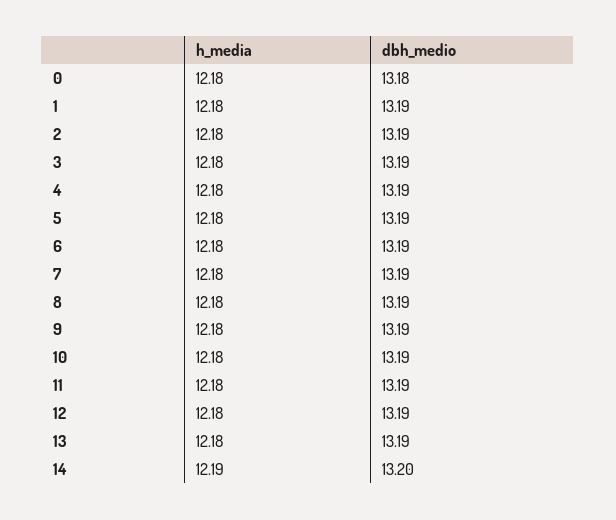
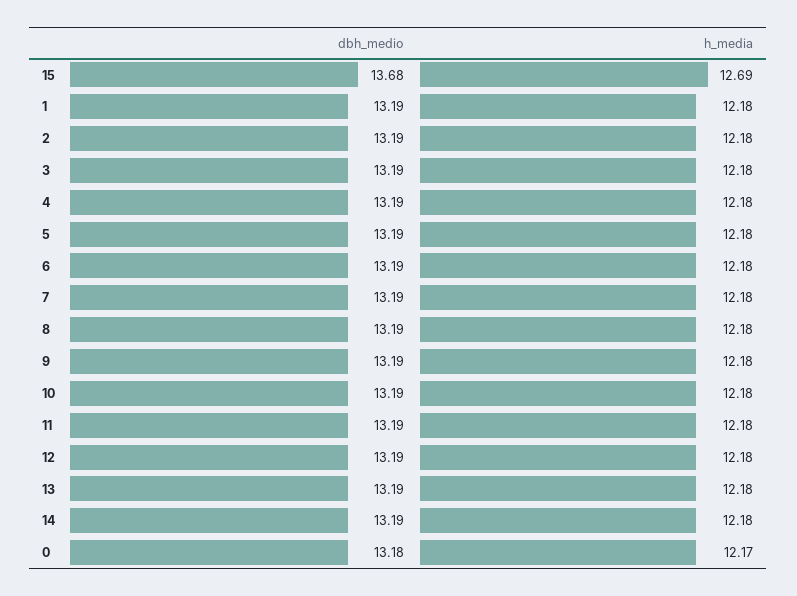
  {
    "h_media": {
-     "0": 12.18,
+     "0": 12.17,
      "1": 12.18,
      "2": 12.18,
      "3": 12.18,
      "4": 12.18,
      "5": 12.18,
      "6": 12.18,
      "7": 12.18,
      "8": 12.18,
      "9": 12.18,
      "10": 12.18,
      "11": 12.18,
      "12": 12.18,
      "13": 12.18,
-     "14": 12.19
+     "14": 12.18,
+     "15": 12.69
    },
    "dbh_medio": {
      "0": 13.18,
      "1": 13.19,
      "2": 13.19,
      "3": 13.19,
      "4": 13.19,
      "5": 13.19,
      "6": 13.19,
      "7": 13.19,
      "8": 13.19,
      "9": 13.19,
      "10": 13.19,
      "11": 13.19,
      "12": 13.19,
      "13": 13.19,
-     "14": 13.2
+     "14": 13.19,
+     "15": 13.68
    }
  }

